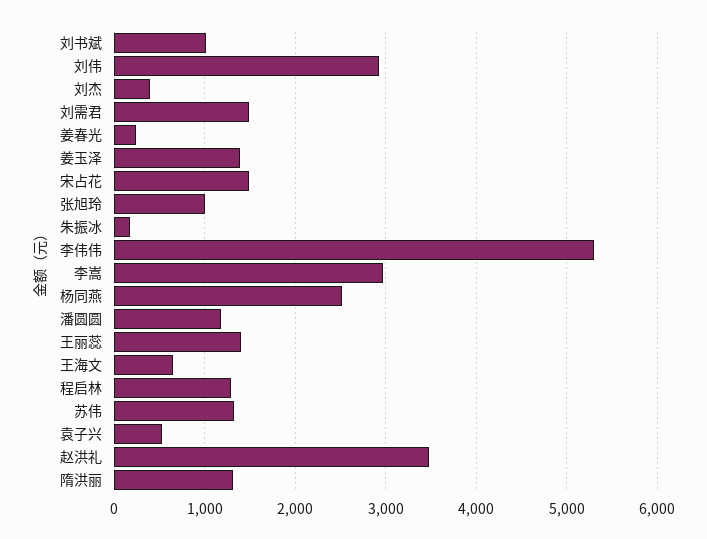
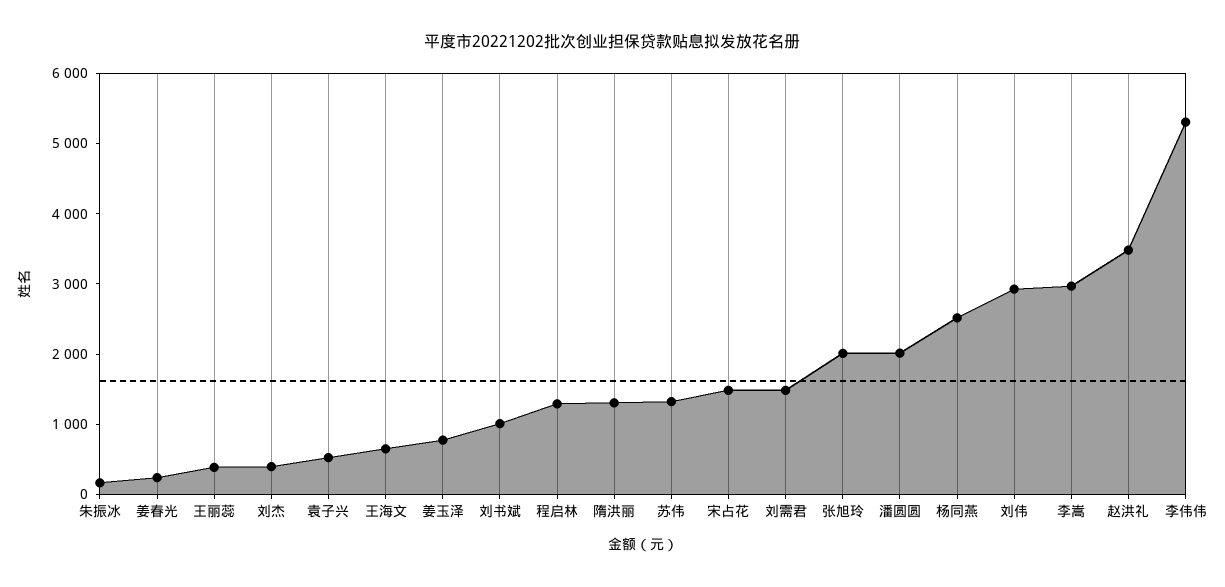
  {
    "刘书斌": 1000,
    "刘伟": 2900,
    "刘杰": 400,
    "刘需君": 1500,
    "姜春光": 200,
-   "姜玉泽": 1400,
+   "姜玉泽": 800,
    "宋占花": 1500,
-   "张旭玲": 1000,
+   "张旭玲": 2000,
    "朱振冰": 200,
    "李伟伟": 5300,
    "李嵩": 3000,
    "杨同燕": 2500,
-   "潘圆圆": 1200,
+   "潘圆圆": 2000,
-   "王丽蕊": 1400,
+   "王丽蕊": 400,
    "王海文": 700,
    "程启林": 1300,
    "苏伟": 1300,
    "袁子兴": 500,
    "赵洪礼": 3500,
    "隋洪丽": 1300
  }

